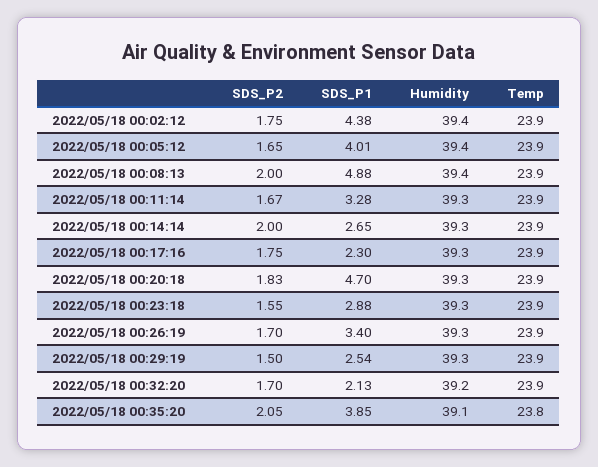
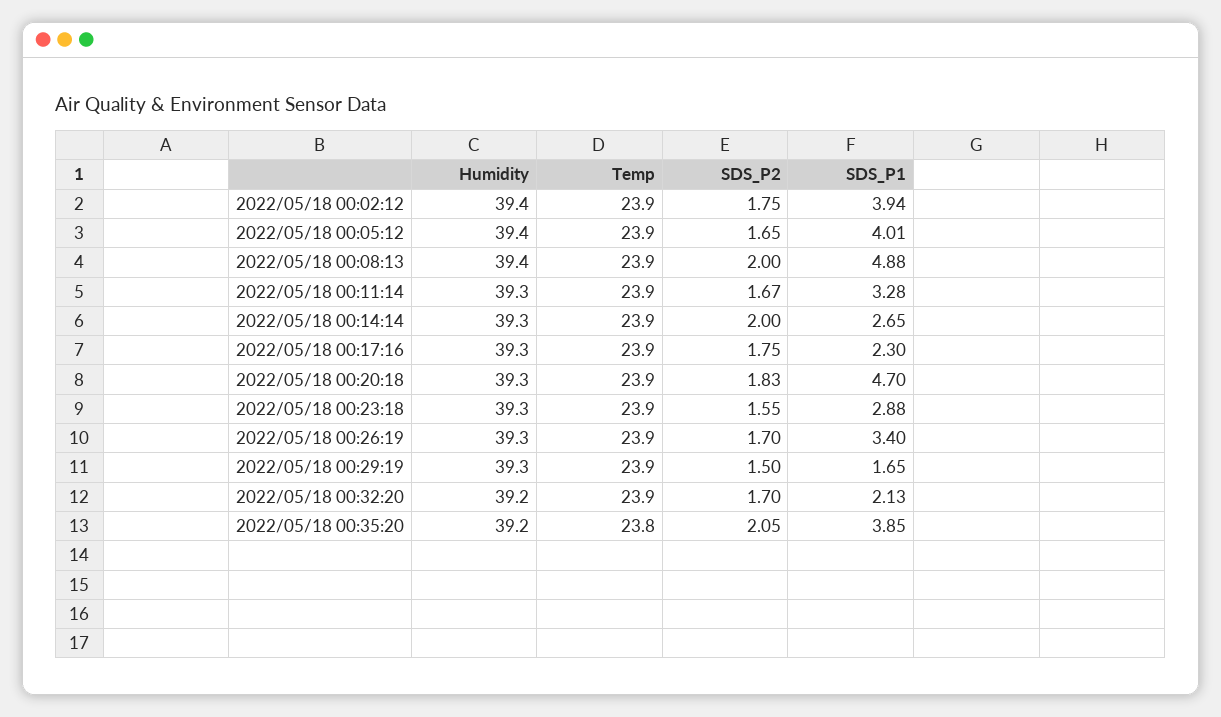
  {
    "SDS_P2": {
      "2022/05/18 00:02:12": 1.75,
      "2022/05/18 00:05:12": 1.65,
      "2022/05/18 00:08:13": 2,
      "2022/05/18 00:11:14": 1.67,
      "2022/05/18 00:14:14": 2,
      "2022/05/18 00:17:16": 1.75,
      "2022/05/18 00:20:18": 1.83,
      "2022/05/18 00:23:18": 1.55,
      "2022/05/18 00:26:19": 1.7,
      "2022/05/18 00:29:19": 1.5,
      "2022/05/18 00:32:20": 1.7,
      "2022/05/18 00:35:20": 2.05
    },
    "SDS_P1": {
-     "2022/05/18 00:02:12": 4.38,
+     "2022/05/18 00:02:12": 3.94,
      "2022/05/18 00:05:12": 4.01,
      "2022/05/18 00:08:13": 4.88,
      "2022/05/18 00:11:14": 3.28,
      "2022/05/18 00:14:14": 2.65,
      "2022/05/18 00:17:16": 2.3,
      "2022/05/18 00:20:18": 4.7,
      "2022/05/18 00:23:18": 2.88,
      "2022/05/18 00:26:19": 3.4,
-     "2022/05/18 00:29:19": 2.54,
+     "2022/05/18 00:29:19": 1.65,
      "2022/05/18 00:32:20": 2.13,
      "2022/05/18 00:35:20": 3.85
    },
    "Humidity": {
      "2022/05/18 00:02:12": 39.4,
      "2022/05/18 00:05:12": 39.4,
      "2022/05/18 00:08:13": 39.4,
      "2022/05/18 00:11:14": 39.3,
      "2022/05/18 00:14:14": 39.3,
      "2022/05/18 00:17:16": 39.3,
      "2022/05/18 00:20:18": 39.3,
      "2022/05/18 00:23:18": 39.3,
      "2022/05/18 00:26:19": 39.3,
      "2022/05/18 00:29:19": 39.3,
      "2022/05/18 00:32:20": 39.2,
-     "2022/05/18 00:35:20": 39.1
+     "2022/05/18 00:35:20": 39.2
    },
    "Temp": {
      "2022/05/18 00:02:12": 23.9,
      "2022/05/18 00:05:12": 23.9,
      "2022/05/18 00:08:13": 23.9,
      "2022/05/18 00:11:14": 23.9,
      "2022/05/18 00:14:14": 23.9,
      "2022/05/18 00:17:16": 23.9,
      "2022/05/18 00:20:18": 23.9,
      "2022/05/18 00:23:18": 23.9,
      "2022/05/18 00:26:19": 23.9,
      "2022/05/18 00:29:19": 23.9,
      "2022/05/18 00:32:20": 23.9,
      "2022/05/18 00:35:20": 23.8
    }
  }

